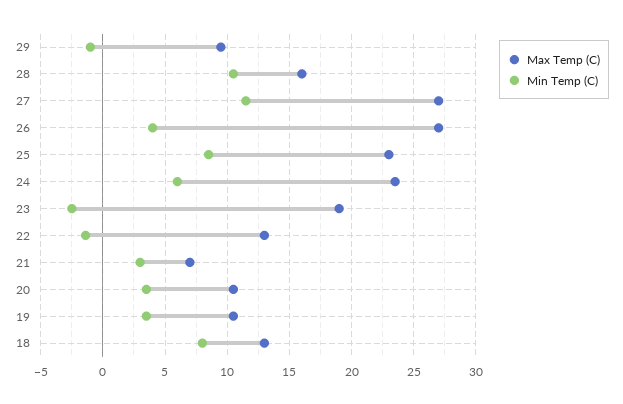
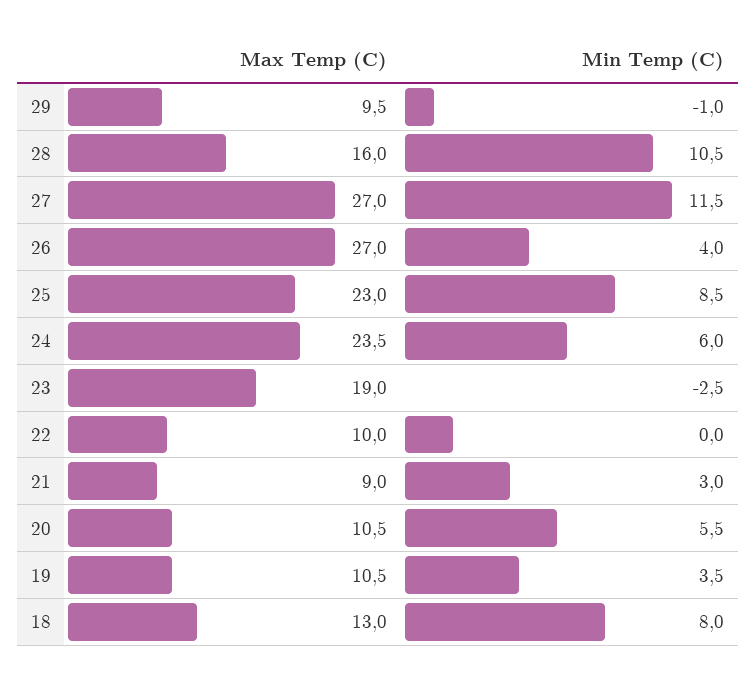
  {
    "Max Temp (C)": {
      "29": 9.5,
      "28": 16,
      "27": 27,
      "26": 27,
      "25": 23,
      "24": 23.5,
      "23": 19,
-     "22": 13,
+     "22": 10,
-     "21": 7,
+     "21": 9,
      "20": 10.5,
      "19": 10.5,
      "18": 13
    },
    "Min Temp (C)": {
      "29": -1,
      "28": 10.5,
      "27": 11.5,
      "26": 4,
      "25": 8.5,
      "24": 6,
      "23": -2.5,
-     "22": -1.5,
+     "22": 0,
      "21": 3,
-     "20": 3.5,
+     "20": 5.5,
      "19": 3.5,
      "18": 8
    }
  }

